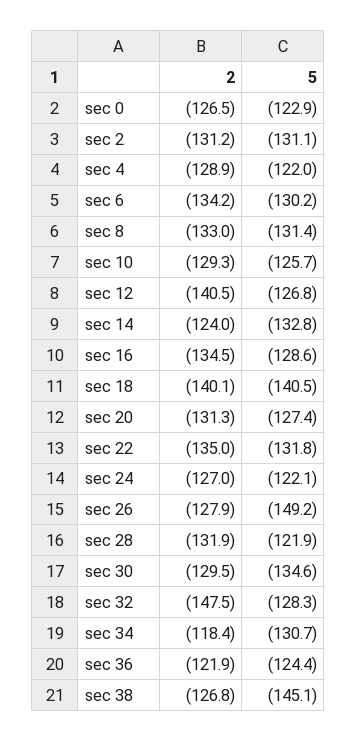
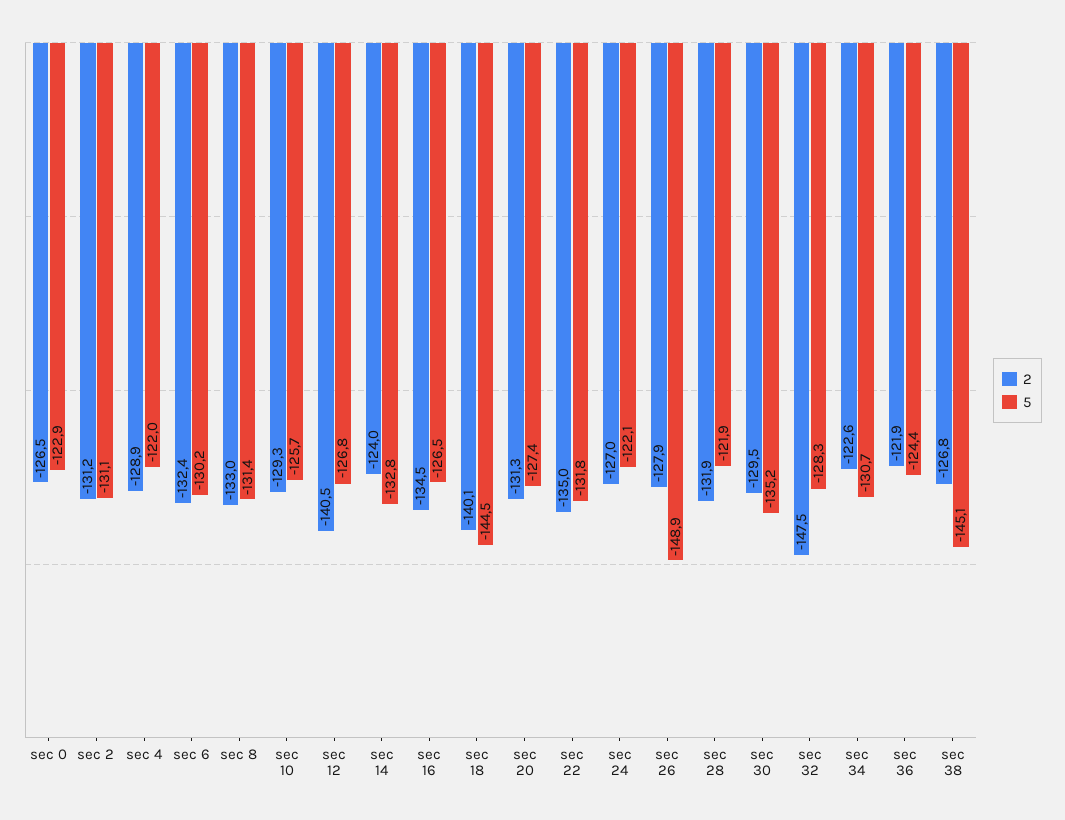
  {
    "2": {
      "sec 0": -126.5,
      "sec 2": -131.2,
      "sec 4": -128.9,
-     "sec 6": -134.2,
+     "sec 6": -132.4,
      "sec 8": -133,
      "sec 10": -129.3,
      "sec 12": -140.5,
      "sec 14": -124,
      "sec 16": -134.5,
      "sec 18": -140.1,
      "sec 20": -131.3,
      "sec 22": -135,
      "sec 24": -127,
      "sec 26": -127.9,
      "sec 28": -131.9,
      "sec 30": -129.5,
      "sec 32": -147.5,
-     "sec 34": -118.4,
+     "sec 34": -122.6,
      "sec 36": -121.9,
      "sec 38": -126.8
    },
    "5": {
      "sec 0": -122.9,
      "sec 2": -131.1,
      "sec 4": -122,
      "sec 6": -130.2,
      "sec 8": -131.4,
      "sec 10": -125.7,
      "sec 12": -126.8,
      "sec 14": -132.8,
-     "sec 16": -128.6,
+     "sec 16": -126.5,
-     "sec 18": -140.5,
+     "sec 18": -144.5,
      "sec 20": -127.4,
      "sec 22": -131.8,
      "sec 24": -122.1,
-     "sec 26": -149.2,
+     "sec 26": -148.9,
      "sec 28": -121.9,
-     "sec 30": -134.6,
+     "sec 30": -135.2,
      "sec 32": -128.3,
      "sec 34": -130.7,
      "sec 36": -124.4,
      "sec 38": -145.1
    }
  }

